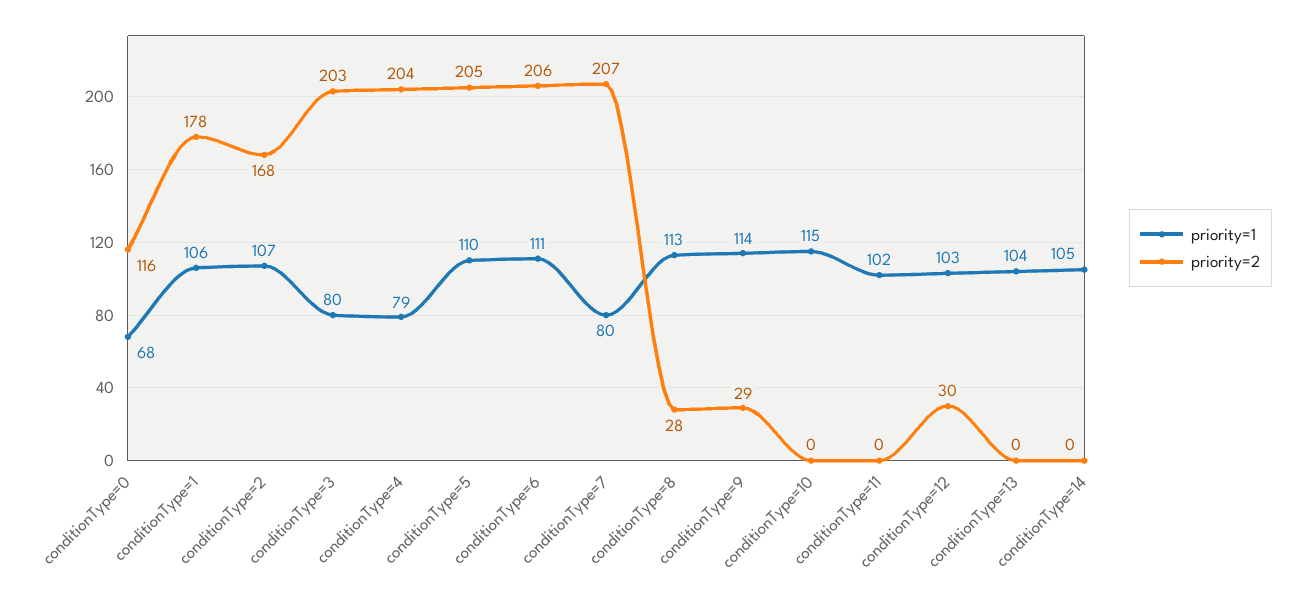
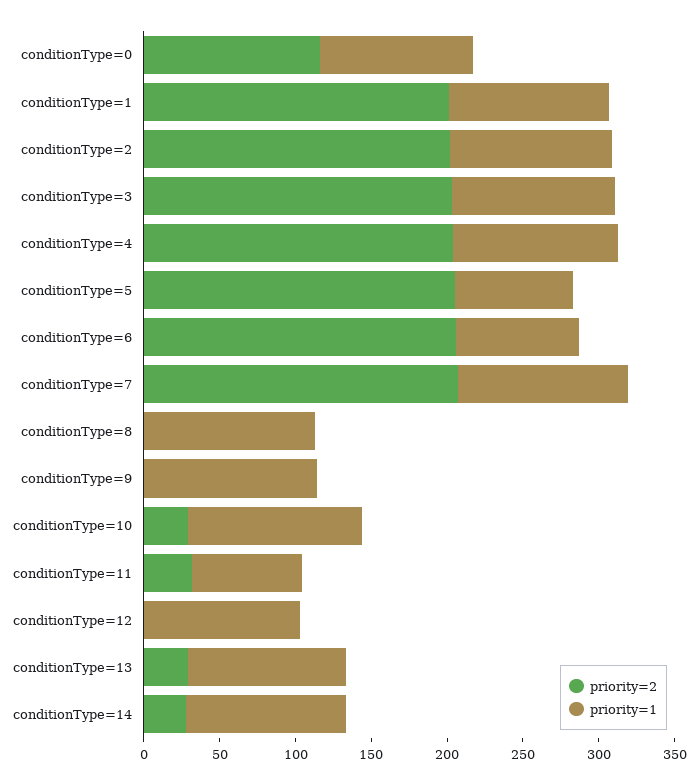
  {
    "priority=1": {
-     "conditionType=0": 68,
+     "conditionType=0": 100,
      "conditionType=1": 106,
      "conditionType=2": 107,
-     "conditionType=3": 80,
+     "conditionType=3": 110,
-     "conditionType=4": 79,
+     "conditionType=4": 110,
-     "conditionType=5": 110,
+     "conditionType=5": 80,
-     "conditionType=6": 111,
+     "conditionType=6": 80,
-     "conditionType=7": 80,
+     "conditionType=7": 110,
      "conditionType=8": 113,
      "conditionType=9": 114,
      "conditionType=10": 115,
-     "conditionType=11": 102,
+     "conditionType=11": 70,
      "conditionType=12": 103,
      "conditionType=13": 104,
      "conditionType=14": 105
    },
    "priority=2": {
      "conditionType=0": 116,
-     "conditionType=1": 178,
+     "conditionType=1": 200,
-     "conditionType=2": 168,
+     "conditionType=2": 200,
      "conditionType=3": 203,
      "conditionType=4": 204,
      "conditionType=5": 205,
      "conditionType=6": 206,
      "conditionType=7": 207,
-     "conditionType=8": 28,
+     "conditionType=8": 0,
-     "conditionType=9": 29,
+     "conditionType=9": 0,
-     "conditionType=10": 0,
+     "conditionType=10": 30,
-     "conditionType=11": 0,
+     "conditionType=11": 30,
-     "conditionType=12": 30,
+     "conditionType=12": 0,
-     "conditionType=13": 0,
+     "conditionType=13": 30,
-     "conditionType=14": 0
+     "conditionType=14": 30
    }
  }

